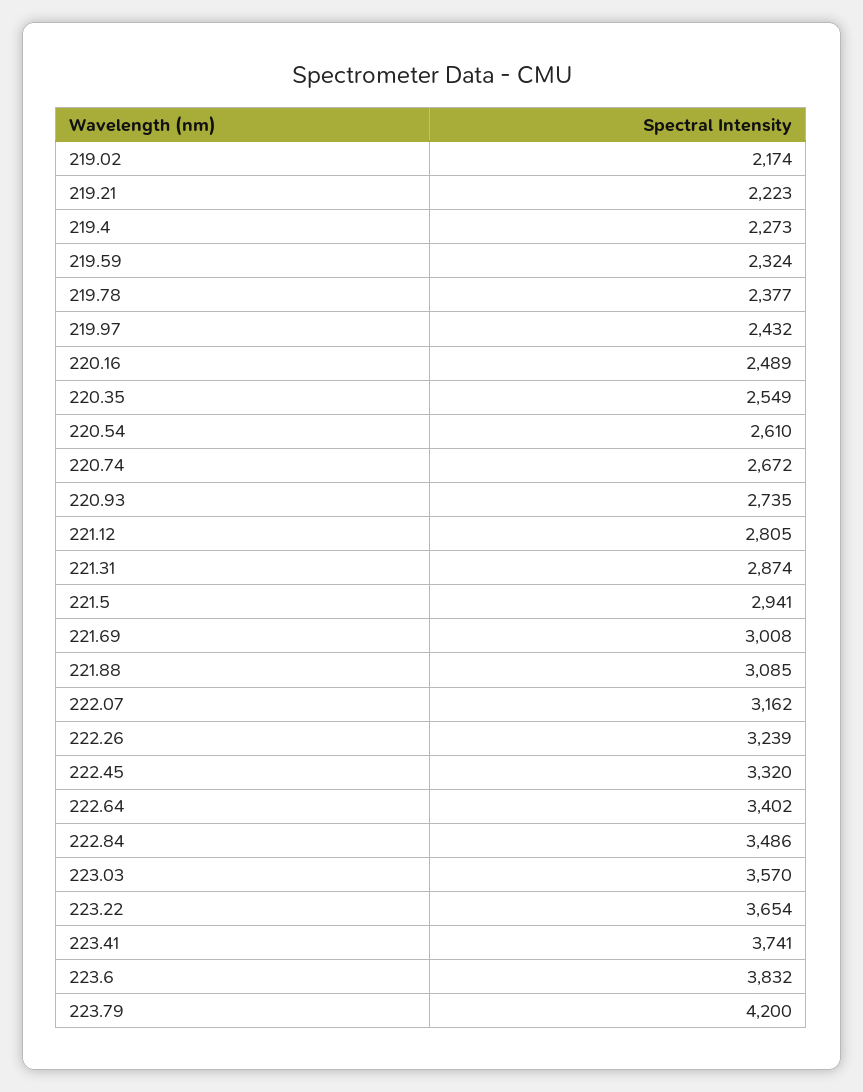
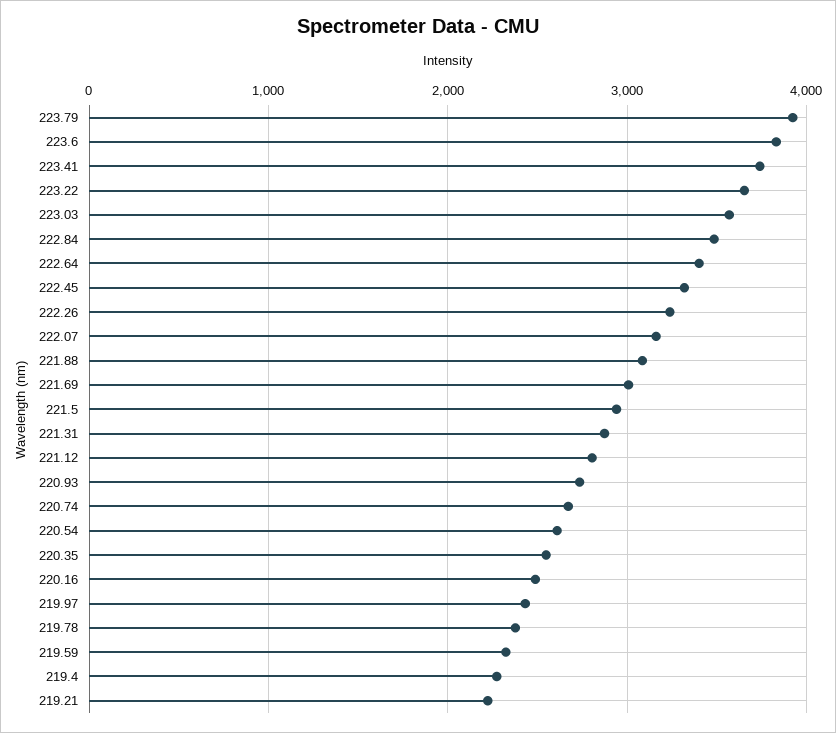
  {
-   "219.02": 2174,
    "219.21": 2223,
    "219.4": 2273,
    "219.59": 2324,
    "219.78": 2377,
    "219.97": 2432,
    "220.16": 2489,
    "220.35": 2549,
    "220.54": 2610,
    "220.74": 2672,
    "220.93": 2735,
    "221.12": 2805,
    "221.31": 2874,
    "221.5": 2941,
    "221.69": 3008,
    "221.88": 3085,
    "222.07": 3162,
    "222.26": 3239,
    "222.45": 3320,
    "222.64": 3402,
    "222.84": 3486,
    "223.03": 3570,
    "223.22": 3654,
    "223.41": 3741,
    "223.6": 3832,
-   "223.79": 4200
+   "223.79": 3900
  }

